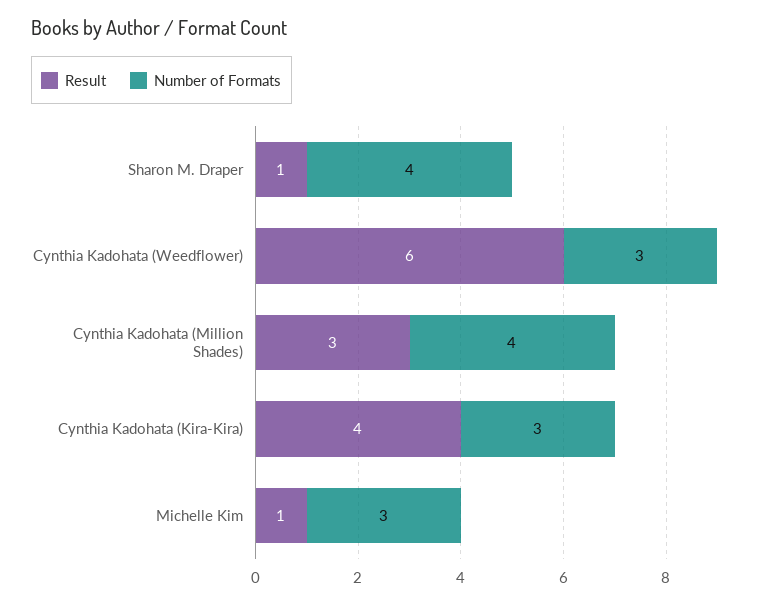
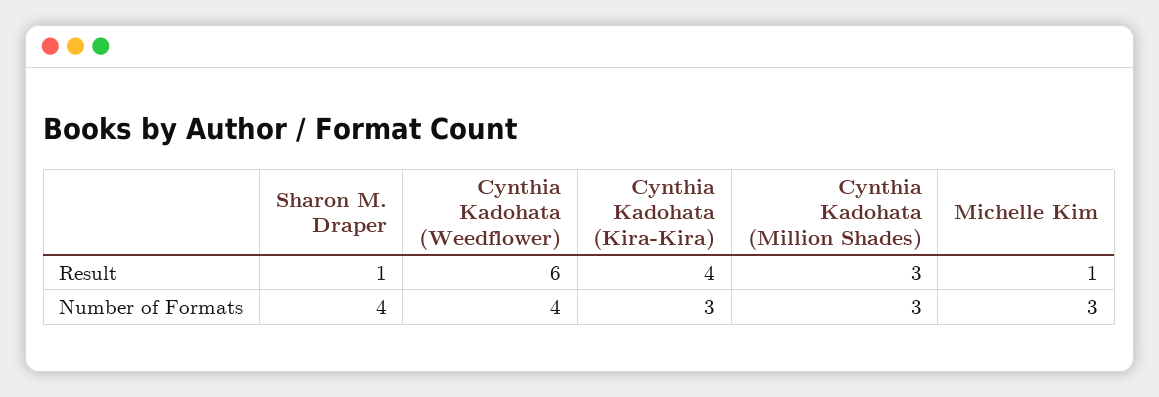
  {
    "Result": {
      "Sharon M. Draper": 1,
      "Cynthia Kadohata (Weedflower)": 6,
      "Cynthia Kadohata (Million Shades)": 3,
      "Cynthia Kadohata (Kira-Kira)": 4,
      "Michelle Kim": 1
    },
    "Number of Formats": {
      "Sharon M. Draper": 4,
-     "Cynthia Kadohata (Weedflower)": 3,
+     "Cynthia Kadohata (Weedflower)": 4,
-     "Cynthia Kadohata (Million Shades)": 4,
+     "Cynthia Kadohata (Million Shades)": 3,
      "Cynthia Kadohata (Kira-Kira)": 3,
      "Michelle Kim": 3
    }
  }

